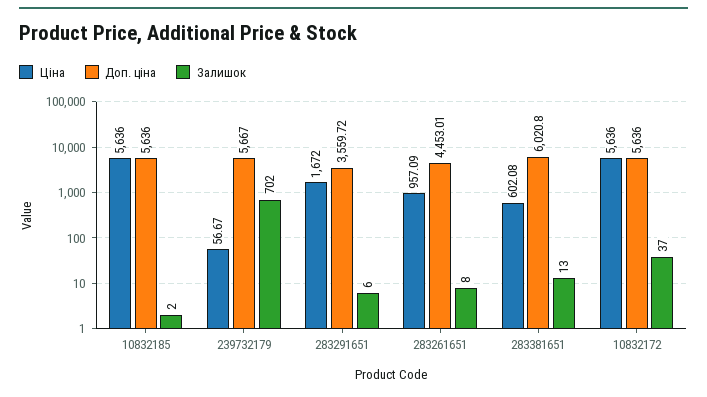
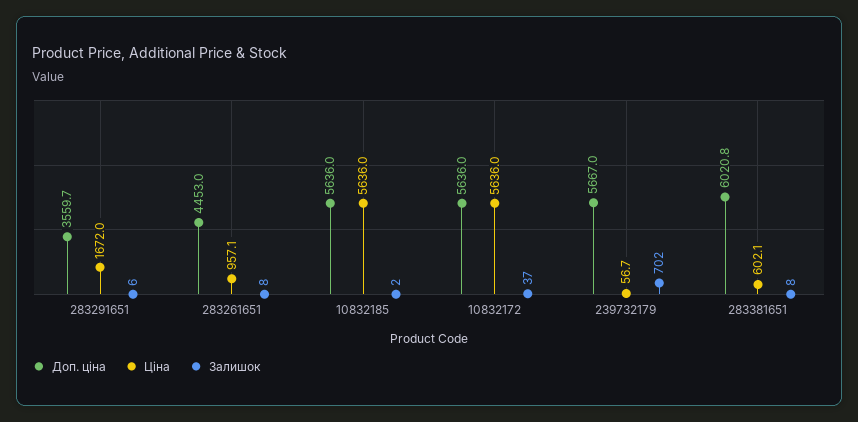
  {
    "Ціна": {
      "10832185": 5636,
      "239732179": 56.67,
      "283291651": 1672,
      "283261651": 957.09,
      "283381651": 602.08,
      "10832172": 5636
    },
    "Доп. ціна": {
      "10832185": 5636,
      "239732179": 5667,
      "283291651": 3559.72,
      "283261651": 4453.01,
      "283381651": 6020.8,
      "10832172": 5636
    },
    "Залишок": {
      "10832185": 2,
      "239732179": 702,
      "283291651": 6,
      "283261651": 8,
-     "283381651": 13,
+     "283381651": 8,
      "10832172": 37
    }
  }

